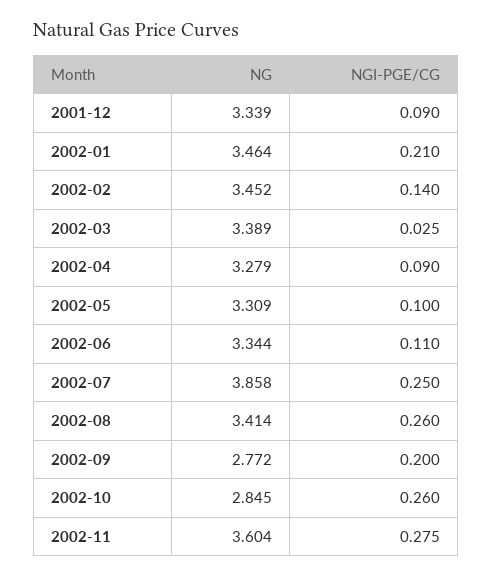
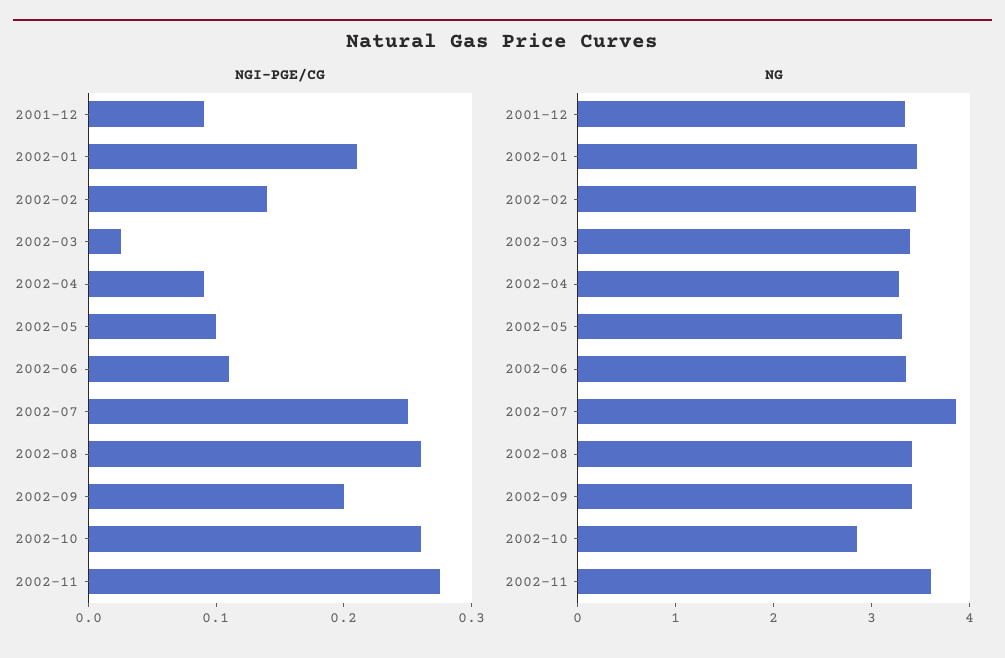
  {
    "NG": {
      "2001-12": 3.339,
      "2002-01": 3.464,
      "2002-02": 3.452,
      "2002-03": 3.389,
      "2002-04": 3.279,
      "2002-05": 3.309,
      "2002-06": 3.344,
      "2002-07": 3.858,
      "2002-08": 3.414,
-     "2002-09": 2.772,
+     "2002-09": 3.4,
      "2002-10": 2.845,
      "2002-11": 3.604
    },
    "NGI-PGE/CG": {
      "2001-12": 0.09,
      "2002-01": 0.21,
      "2002-02": 0.14,
      "2002-03": 0.025,
      "2002-04": 0.09,
      "2002-05": 0.1,
      "2002-06": 0.11,
      "2002-07": 0.25,
      "2002-08": 0.26,
      "2002-09": 0.2,
      "2002-10": 0.26,
      "2002-11": 0.275
    }
  }

